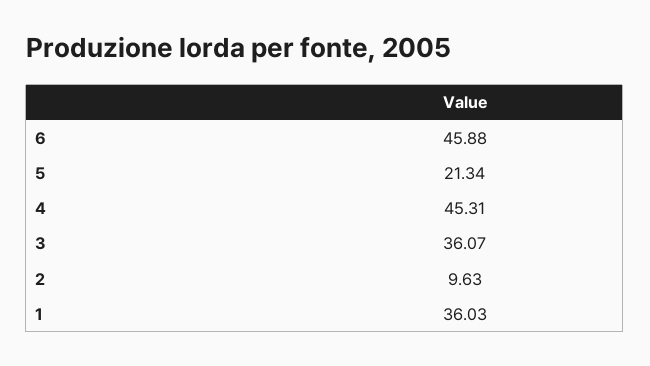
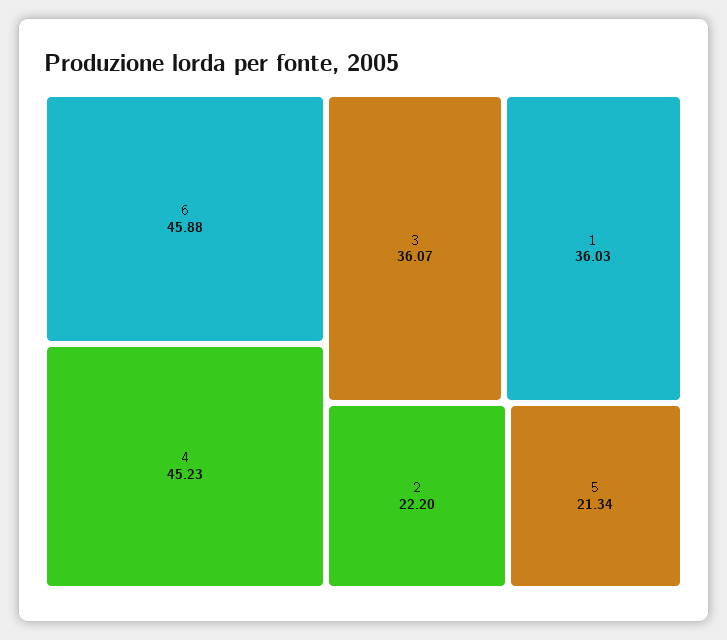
  {
    "6": 45.88,
    "5": 21.34,
-   "4": 45.31,
+   "4": 45.23,
    "3": 36.07,
-   "2": 9.63,
+   "2": 22.2,
    "1": 36.03
  }

